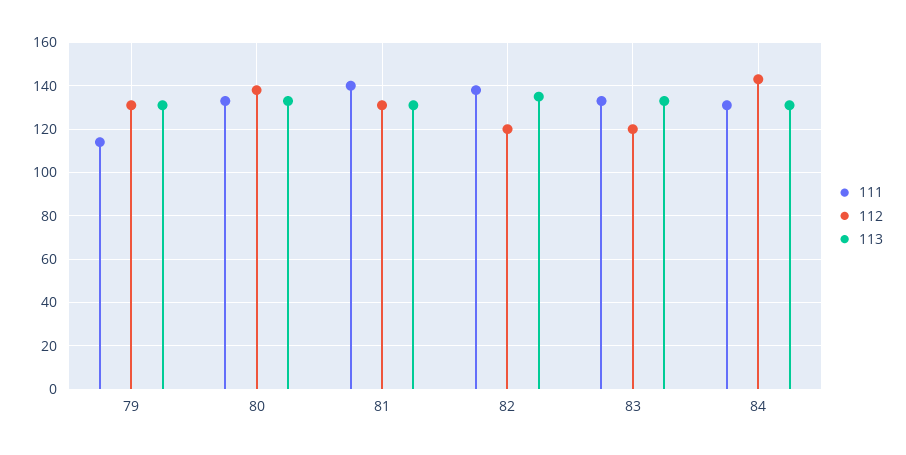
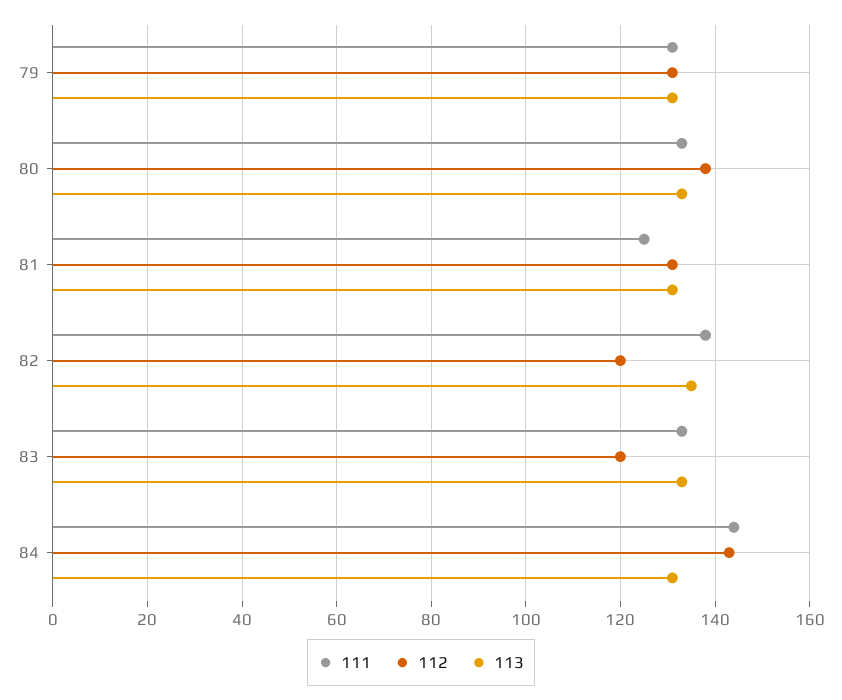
  {
    "111": {
-     "79": 115,
+     "79": 130,
      "80": 135,
-     "81": 140,
+     "81": 125,
      "82": 140,
      "83": 135,
-     "84": 130
+     "84": 145
    },
    "112": {
      "79": 130,
      "80": 140,
      "81": 130,
      "82": 120,
      "83": 120,
      "84": 145
    },
    "113": {
      "79": 130,
      "80": 135,
      "81": 130,
      "82": 135,
      "83": 135,
      "84": 130
    }
  }

